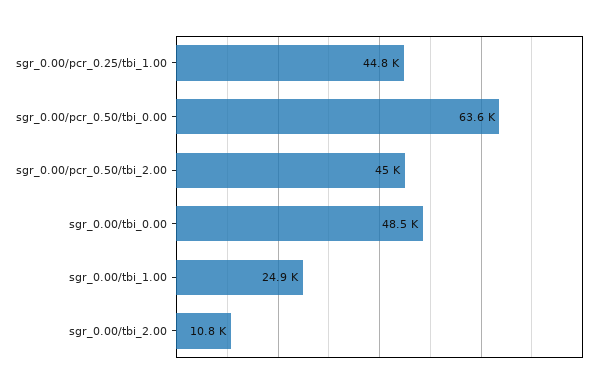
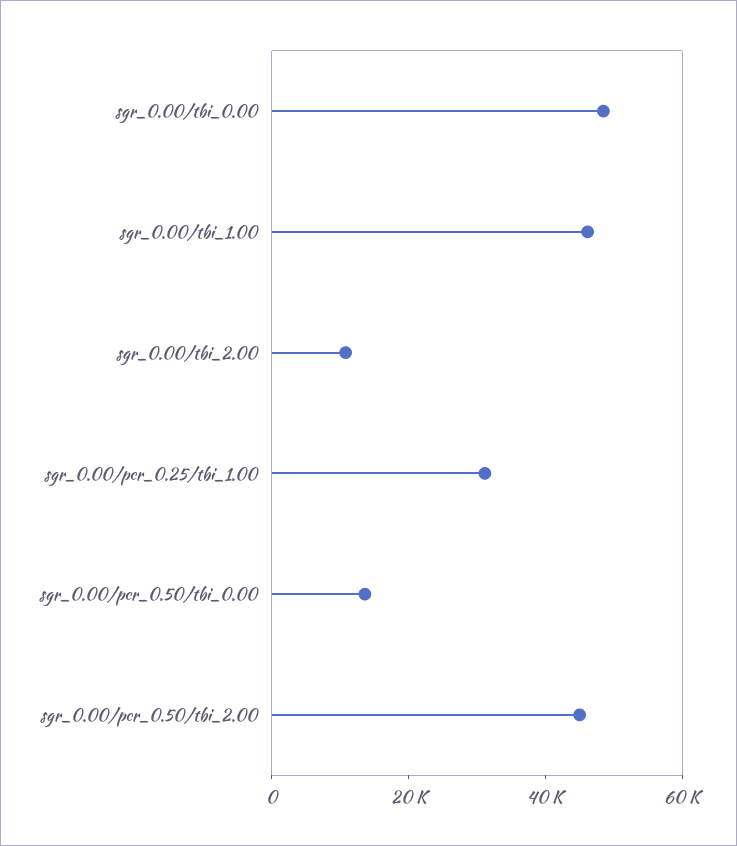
  {
-   "sgr_0.00/pcr_0.25/tbi_1.00": 44800,
+   "sgr_0.00/pcr_0.25/tbi_1.00": 30000,
-   "sgr_0.00/pcr_0.50/tbi_0.00": 63600,
+   "sgr_0.00/pcr_0.50/tbi_0.00": 15000,
    "sgr_0.00/pcr_0.50/tbi_2.00": 45000,
    "sgr_0.00/tbi_0.00": 48500,
-   "sgr_0.00/tbi_1.00": 24900,
+   "sgr_0.00/tbi_1.00": 45000,
    "sgr_0.00/tbi_2.00": 10800
  }

